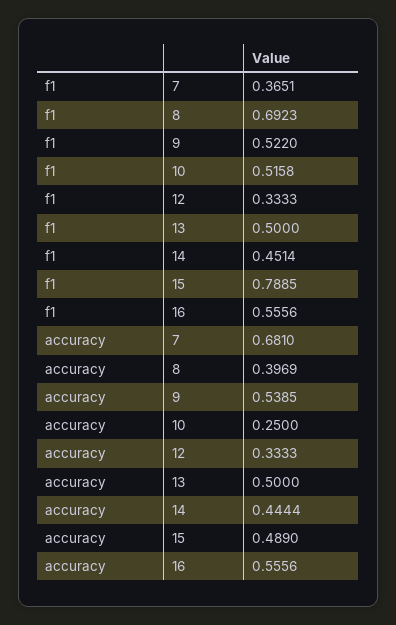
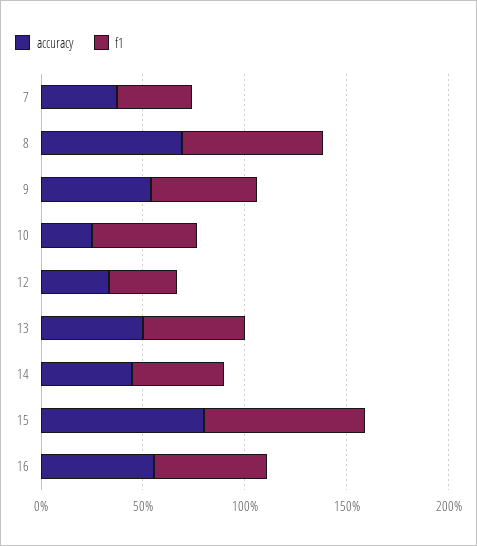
  {
    "f1": {
      "7": 0.3651,
      "8": 0.6923,
      "9": 0.522,
      "10": 0.5158,
      "12": 0.3333,
      "13": 0.5,
      "14": 0.4514,
      "15": 0.7885,
      "16": 0.5556
    },
    "accuracy": {
-     "7": 0.681,
+     "7": 0.4,
-     "8": 0.3969,
+     "8": 0.7,
      "9": 0.5385,
      "10": 0.25,
      "12": 0.3333,
      "13": 0.5,
      "14": 0.4444,
-     "15": 0.489,
+     "15": 0.8,
      "16": 0.5556
    }
  }

